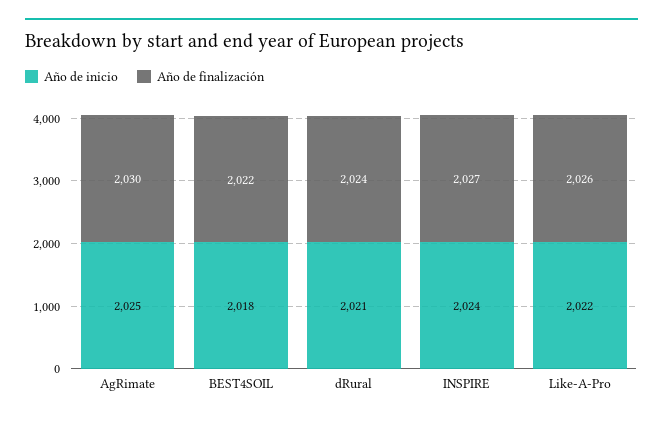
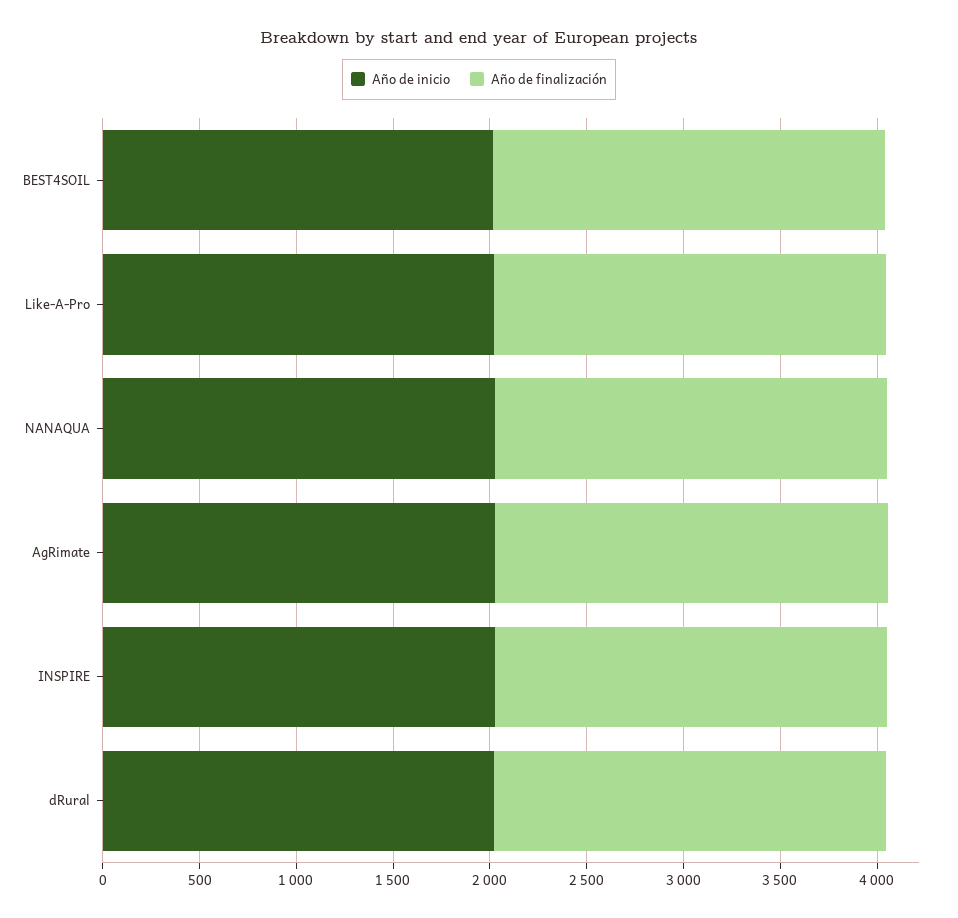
  {
    "Año de inicio": {
      "AgRimate": 2025,
      "BEST4SOIL": 2018,
      "dRural": 2021,
      "INSPIRE": 2024,
-     "Like-A-Pro": 2022
+     "Like-A-Pro": 2022,
+     "NANAQUA": 2000
    },
    "Año de finalización": {
      "AgRimate": 2030,
      "BEST4SOIL": 2022,
      "dRural": 2024,
      "INSPIRE": 2027,
-     "Like-A-Pro": 2026
+     "Like-A-Pro": 2026,
+     "NANAQUA": 2000
    }
  }

